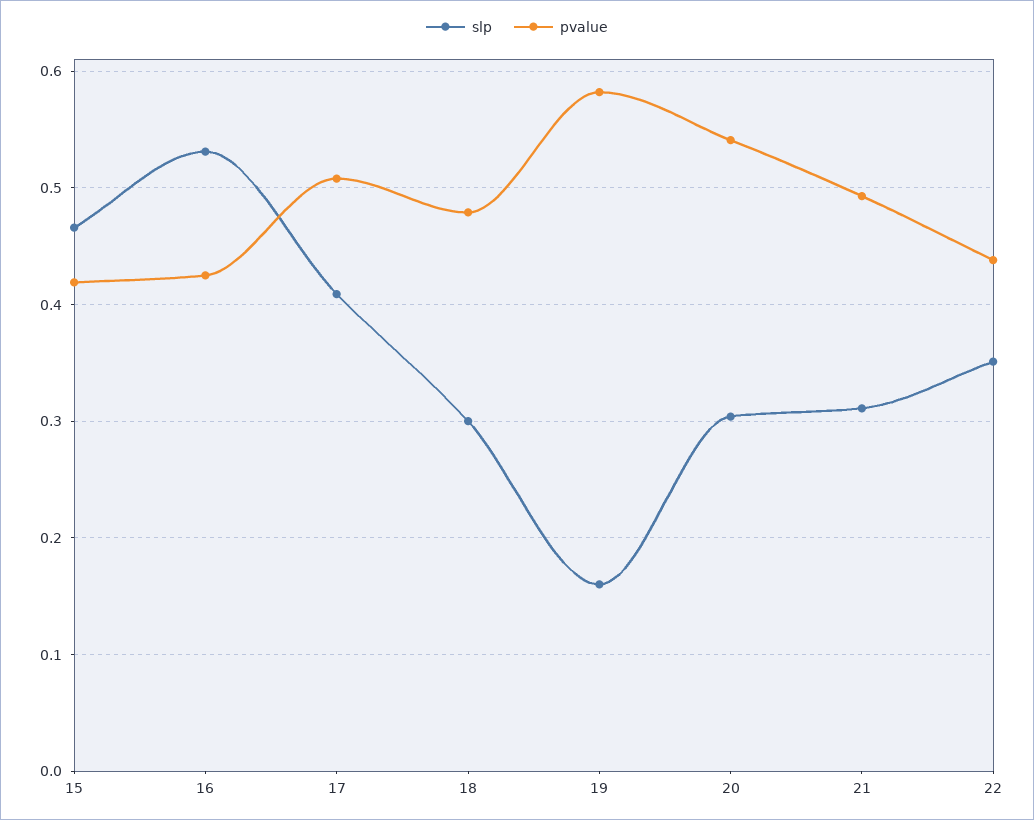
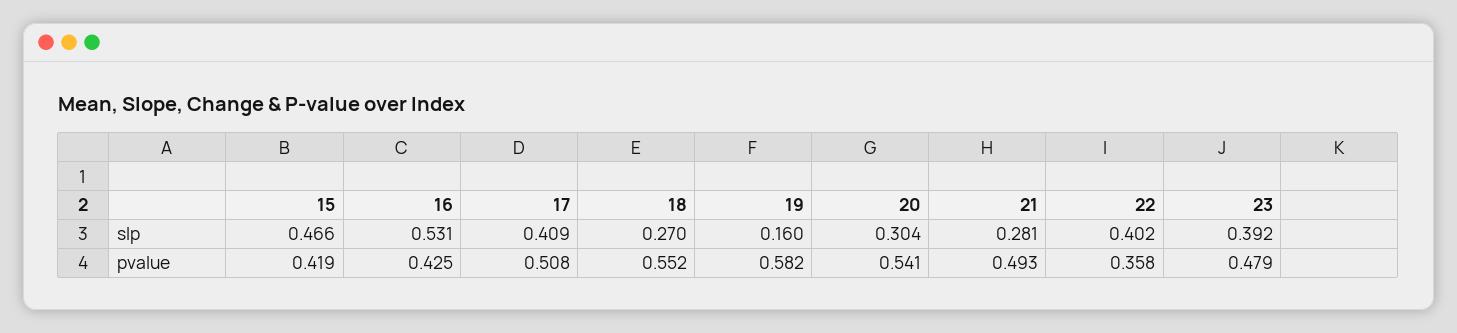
  {
    "slp": {
      "15": 0.466,
      "16": 0.531,
      "17": 0.409,
-     "18": 0.3,
+     "18": 0.27,
      "19": 0.16,
      "20": 0.304,
-     "21": 0.31,
+     "21": 0.281,
-     "22": 0.35
+     "22": 0.402,
+     "23": 0.392
    },
    "pvalue": {
      "15": 0.419,
      "16": 0.425,
      "17": 0.508,
-     "18": 0.48,
+     "18": 0.552,
      "19": 0.582,
      "20": 0.541,
      "21": 0.493,
-     "22": 0.44
+     "22": 0.358,
+     "23": 0.479
    }
  }

